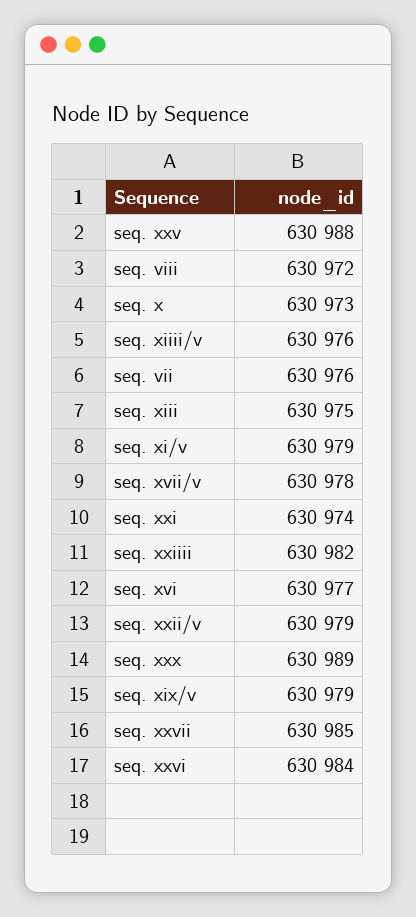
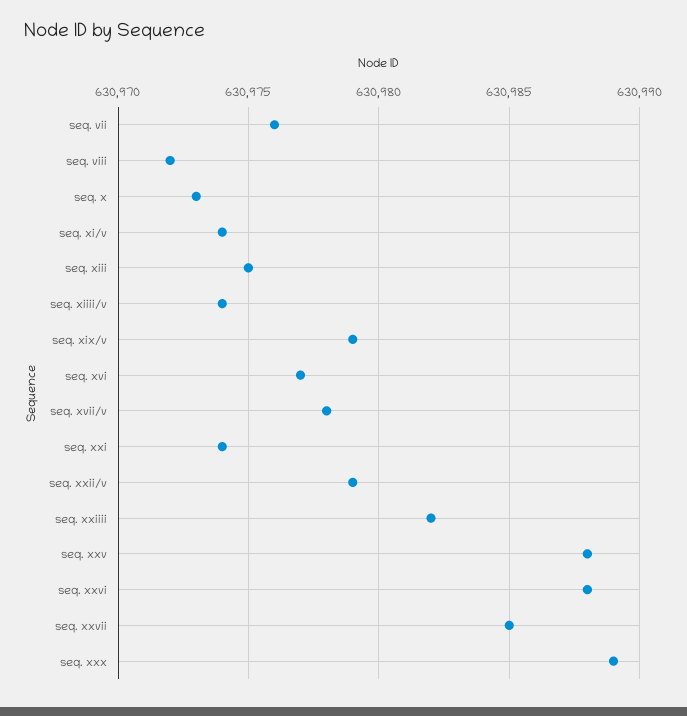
  {
    "seq. xxv": 630988,
    "seq. viii": 630972,
    "seq. x": 630973,
-   "seq. xiiii/v": 630976,
+   "seq. xiiii/v": 630974,
    "seq. vii": 630976,
    "seq. xiii": 630975,
-   "seq. xi/v": 630979,
+   "seq. xi/v": 630974,
    "seq. xvii/v": 630978,
    "seq. xxi": 630974,
    "seq. xxiiii": 630982,
    "seq. xvi": 630977,
    "seq. xxii/v": 630979,
    "seq. xxx": 630989,
    "seq. xix/v": 630979,
    "seq. xxvii": 630985,
-   "seq. xxvi": 630984
+   "seq. xxvi": 630988
  }

